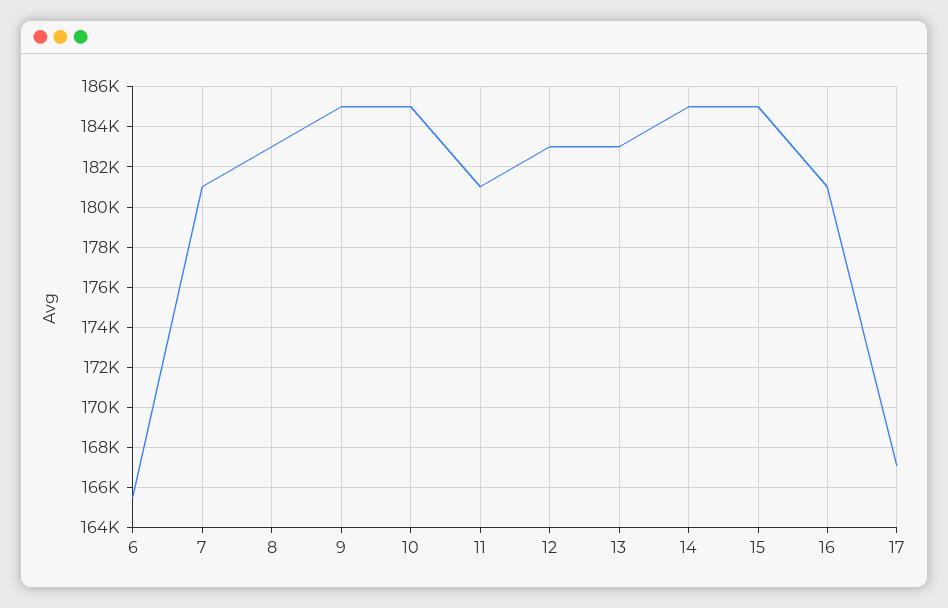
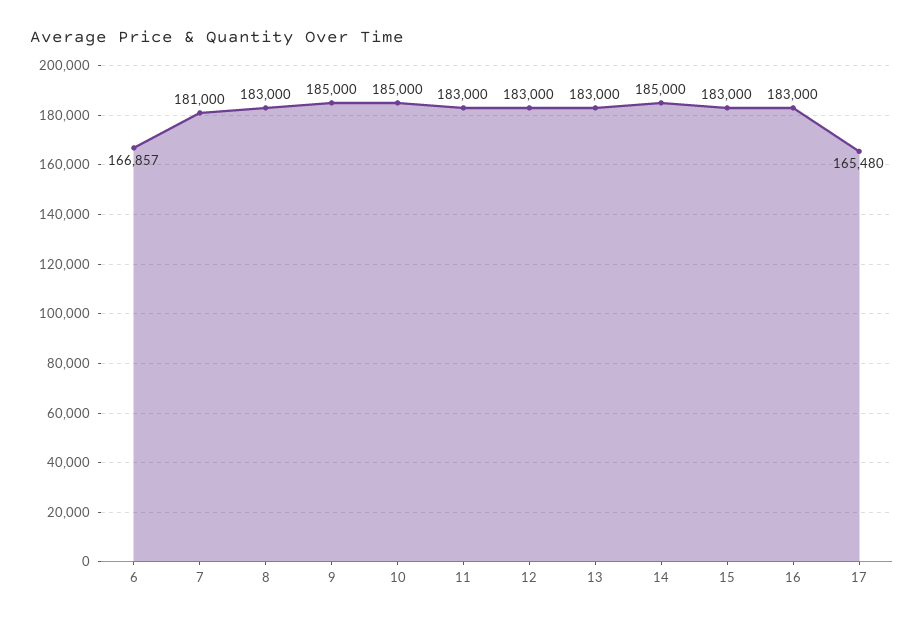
  {
-   "6": 165500,
+   "6": 166857,
    "7": 181000,
    "8": 183000,
    "9": 185000,
    "10": 185000,
-   "11": 181000,
+   "11": 183000,
    "12": 183000,
    "13": 183000,
    "14": 185000,
-   "15": 185000,
+   "15": 183000,
-   "16": 181000,
+   "16": 183000,
-   "17": 167000
+   "17": 165480
  }

